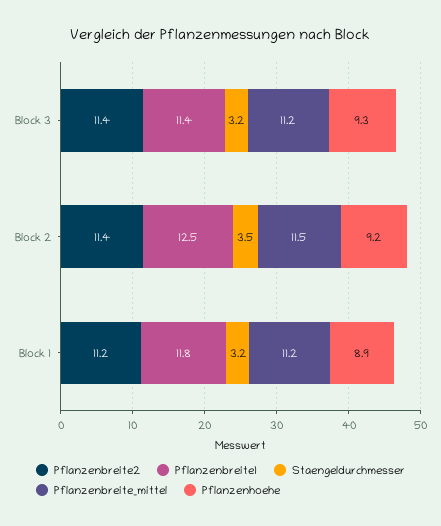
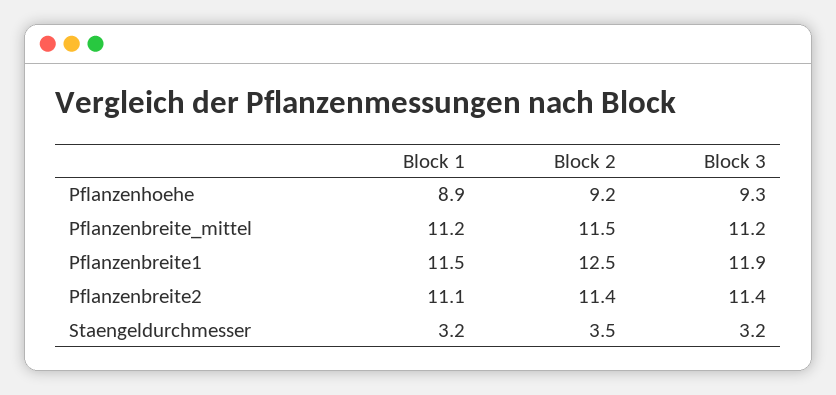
  {
    "Pflanzenbreite2": {
      "Block 3": 11.4,
      "Block 2": 11.4,
-     "Block 1": 11.2
+     "Block 1": 11.1
    },
    "Pflanzenbreite1": {
-     "Block 3": 11.4,
+     "Block 3": 11.9,
      "Block 2": 12.5,
-     "Block 1": 11.8
+     "Block 1": 11.5
    },
    "Staengeldurchmesser": {
      "Block 3": 3.2,
      "Block 2": 3.5,
      "Block 1": 3.2
    },
    "Pflanzenbreite_mittel": {
      "Block 3": 11.2,
      "Block 2": 11.5,
      "Block 1": 11.2
    },
    "Pflanzenhoehe": {
      "Block 3": 9.3,
      "Block 2": 9.2,
      "Block 1": 8.9
    }
  }

